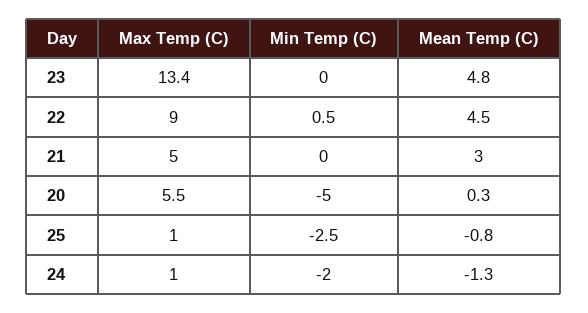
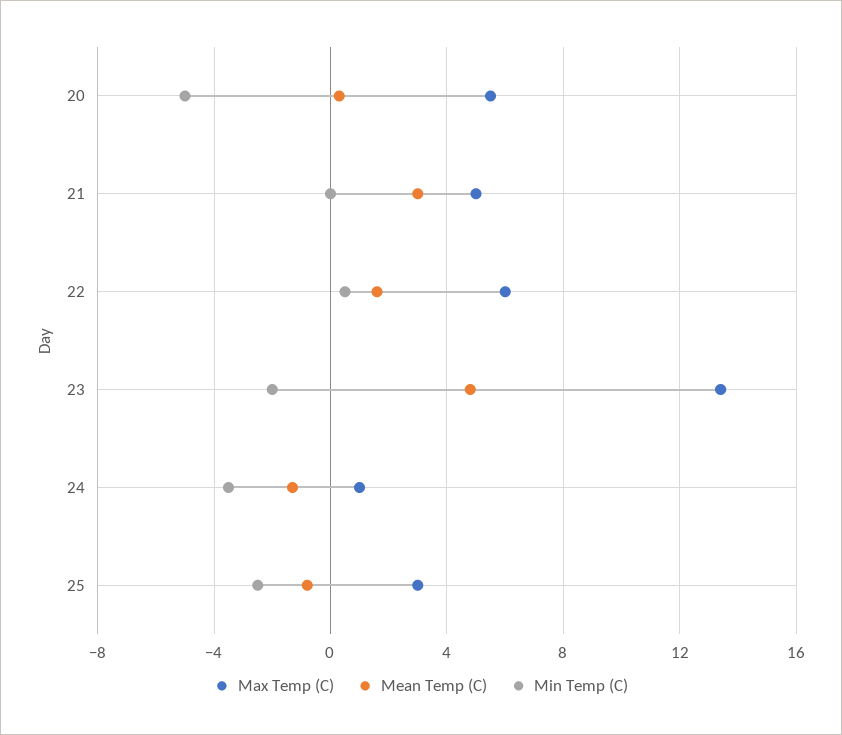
  {
    "Max Temp (C)": {
      "23": 13.4,
-     "22": 9,
+     "22": 6,
      "21": 5,
      "20": 5.5,
-     "25": 1,
+     "25": 3,
      "24": 1
    },
    "Min Temp (C)": {
-     "23": 0,
+     "23": -2,
      "22": 0.5,
      "21": 0,
      "20": -5,
      "25": -2.5,
-     "24": -2
+     "24": -3.5
    },
    "Mean Temp (C)": {
      "23": 4.8,
-     "22": 4.5,
+     "22": 1.5,
      "21": 3,
      "20": 0.3,
      "25": -0.8,
      "24": -1.3
    }
  }

